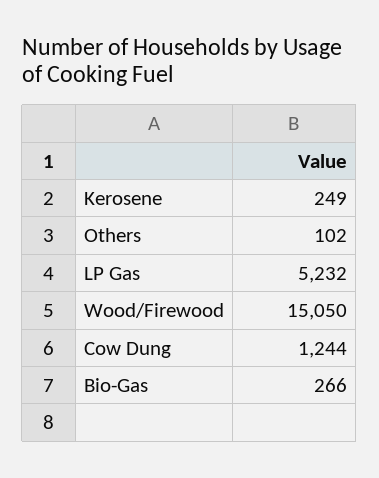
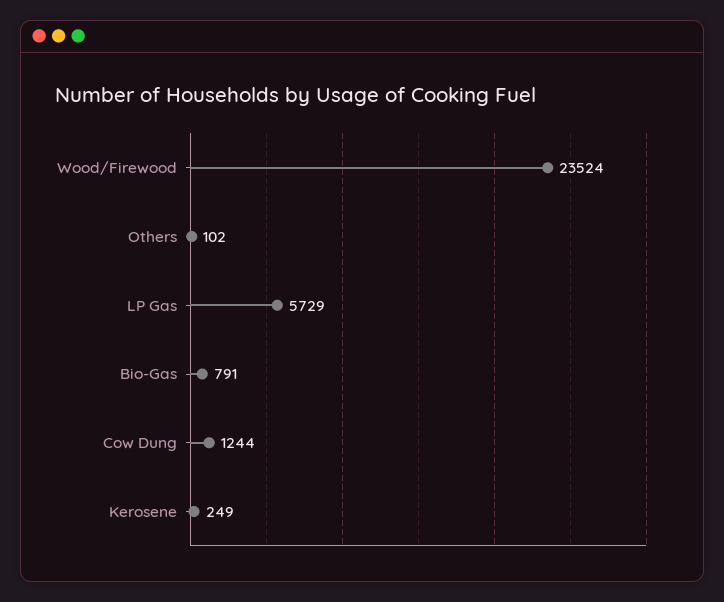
  {
    "Kerosene": 249,
    "Others": 102,
-   "LP Gas": 5232,
+   "LP Gas": 5729,
-   "Wood/Firewood": 15050,
+   "Wood/Firewood": 23524,
    "Cow Dung": 1244,
-   "Bio-Gas": 266
+   "Bio-Gas": 791
  }

